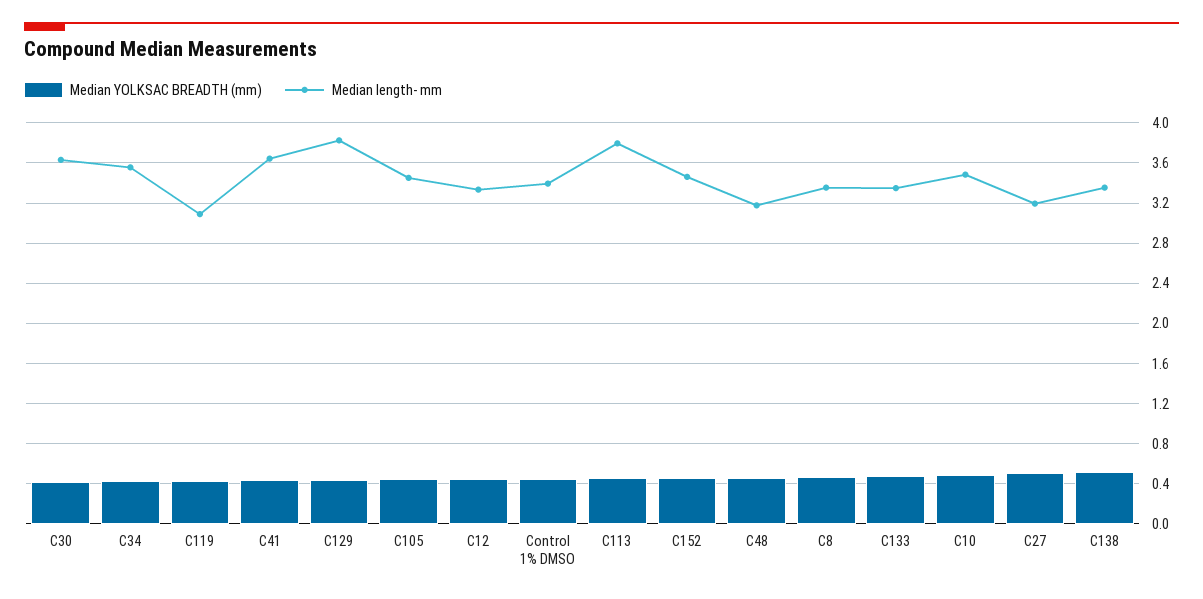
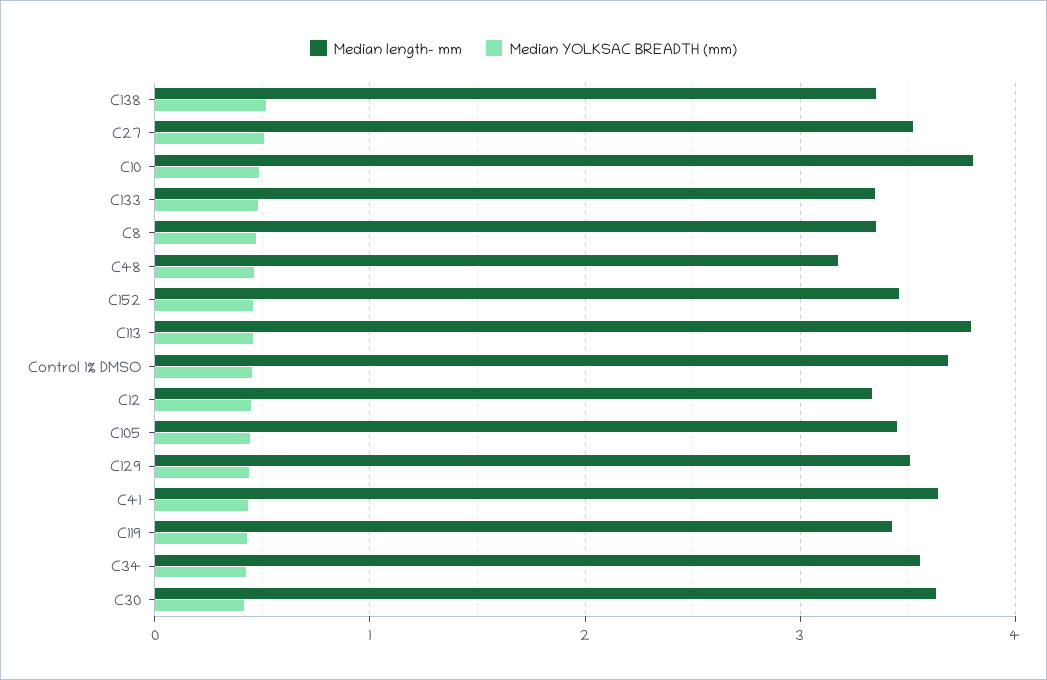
  {
    "Median YOLKSAC BREADTH (mm)": {
      "C30": 0.4,
      "C34": 0.4,
      "C119": 0.4,
      "C41": 0.4,
      "C129": 0.4,
      "C105": 0.4,
      "C12": 0.4,
      "Control 1% DMSO": 0.5,
      "C113": 0.5,
      "C152": 0.5,
      "C48": 0.5,
      "C8": 0.5,
      "C133": 0.5,
      "C10": 0.5,
      "C27": 0.5,
      "C138": 0.5
    },
    "Median length- mm": {
      "C30": 3.6,
      "C34": 3.6,
-     "C119": 3.1,
+     "C119": 3.4,
      "C41": 3.6,
-     "C129": 3.8,
+     "C129": 3.5,
      "C105": 3.5,
      "C12": 3.3,
-     "Control 1% DMSO": 3.4,
+     "Control 1% DMSO": 3.7,
      "C113": 3.8,
      "C152": 3.5,
      "C48": 3.2,
      "C8": 3.4,
      "C133": 3.3,
-     "C10": 3.5,
+     "C10": 3.8,
-     "C27": 3.2,
+     "C27": 3.5,
      "C138": 3.4
    }
  }

